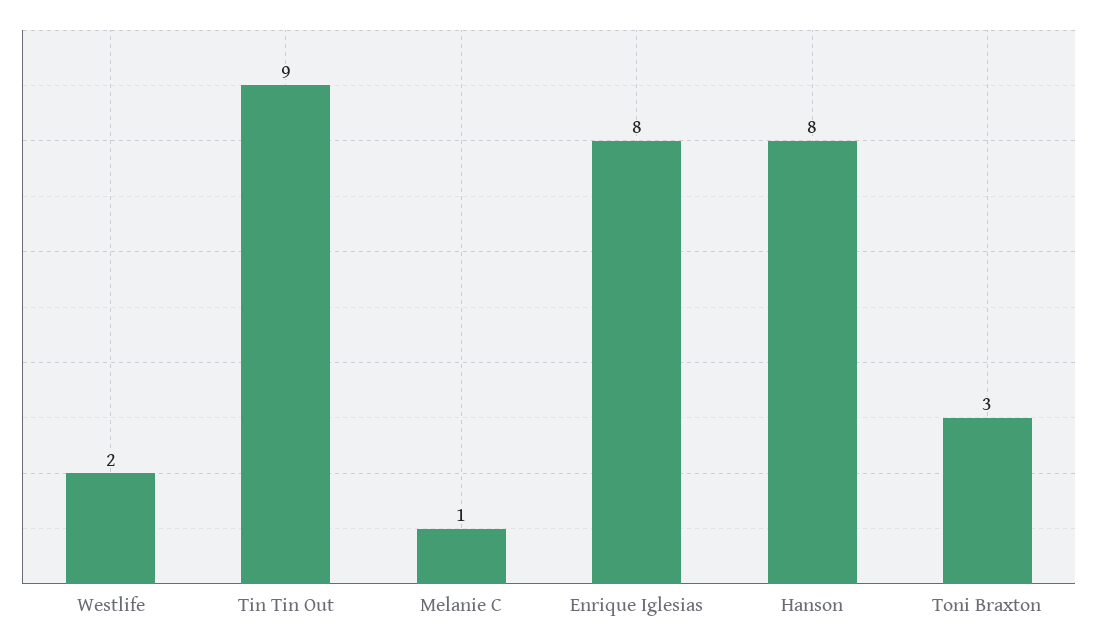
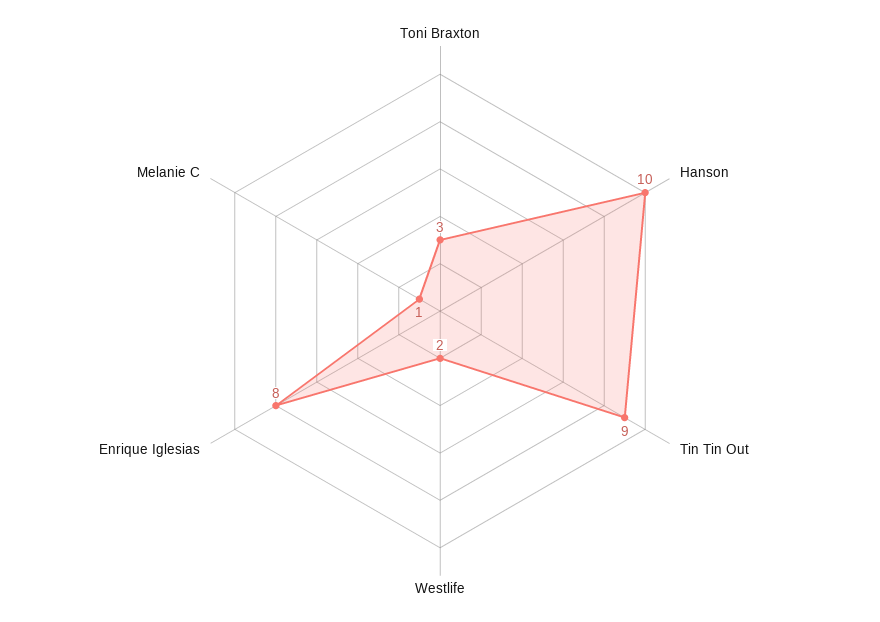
  {
    "Westlife": 2,
    "Tin Tin Out": 9,
    "Melanie C": 1,
    "Enrique Iglesias": 8,
-   "Hanson": 8,
+   "Hanson": 10,
    "Toni Braxton": 3
  }

